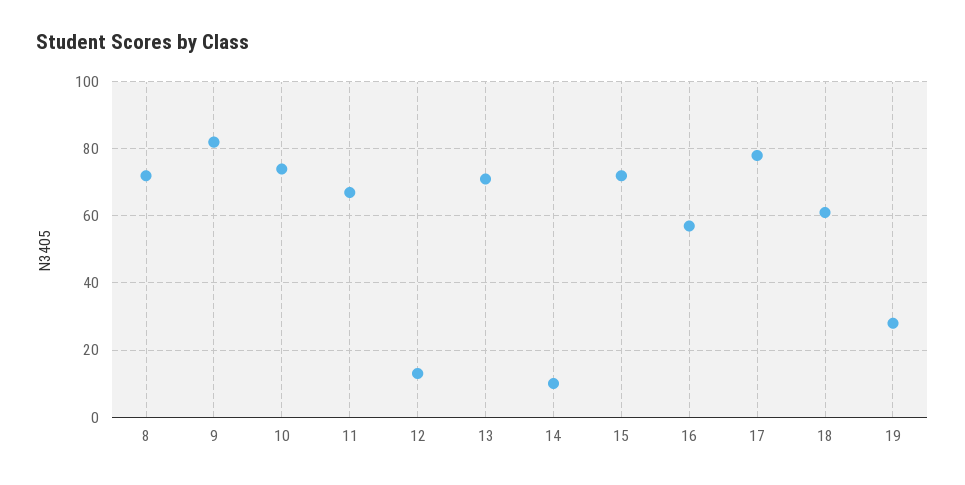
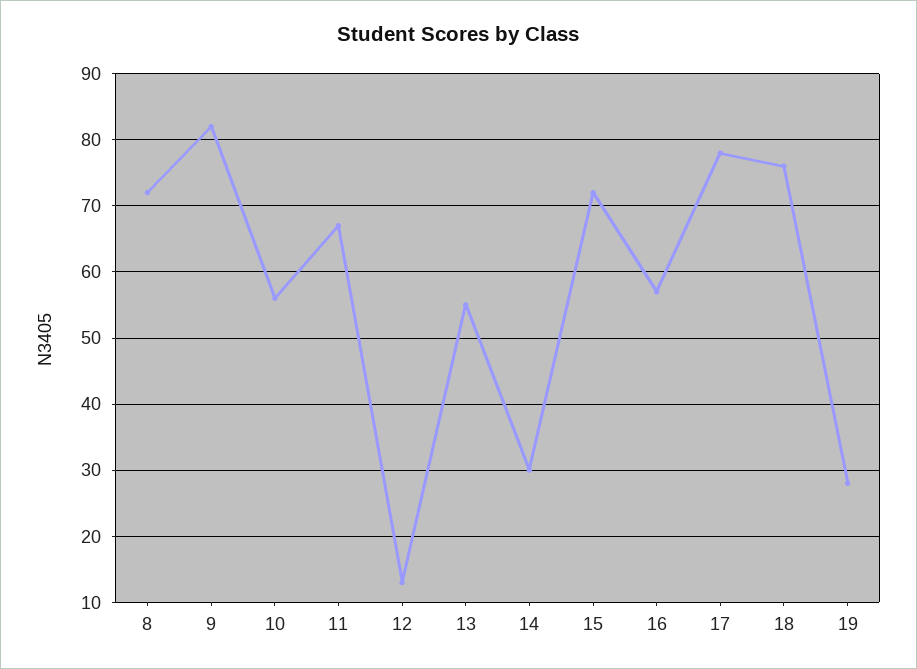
  {
    "8": 72,
    "9": 82,
-   "10": 75,
+   "10": 56,
    "11": 67,
    "12": 13,
-   "13": 70,
+   "13": 55,
-   "14": 10,
+   "14": 30,
    "15": 72,
    "16": 57,
    "17": 78,
-   "18": 60,
+   "18": 76,
    "19": 28
  }

